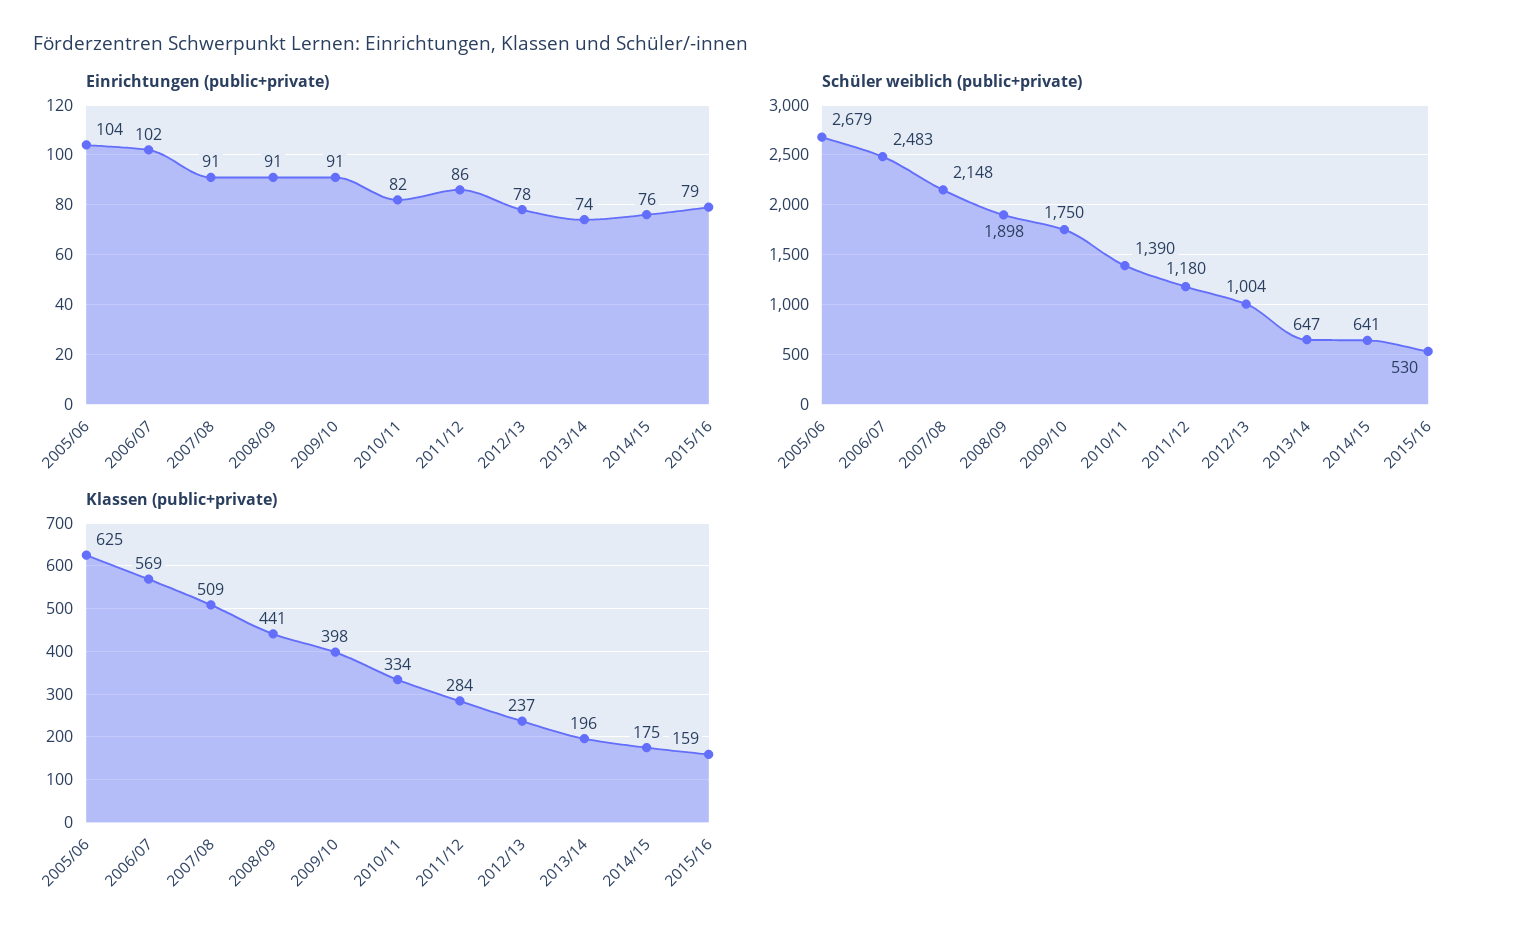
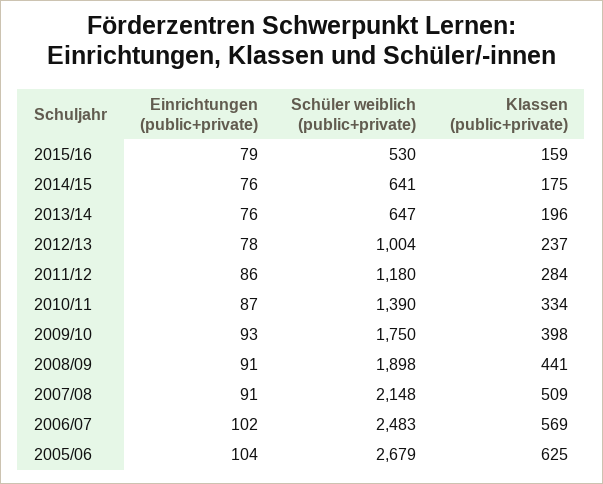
  {
    "Einrichtungen (public+private)": {
      "2005/06": 104,
      "2006/07": 102,
      "2007/08": 91,
      "2008/09": 91,
-     "2009/10": 91,
+     "2009/10": 93,
-     "2010/11": 82,
+     "2010/11": 87,
      "2011/12": 86,
      "2012/13": 78,
-     "2013/14": 74,
+     "2013/14": 76,
      "2014/15": 76,
      "2015/16": 79
    },
    "Schüler weiblich (public+private)": {
      "2005/06": 2679,
      "2006/07": 2483,
      "2007/08": 2148,
      "2008/09": 1898,
      "2009/10": 1750,
      "2010/11": 1390,
      "2011/12": 1180,
      "2012/13": 1004,
      "2013/14": 647,
      "2014/15": 641,
      "2015/16": 530
    },
    "Klassen (public+private)": {
      "2005/06": 625,
      "2006/07": 569,
      "2007/08": 509,
      "2008/09": 441,
      "2009/10": 398,
      "2010/11": 334,
      "2011/12": 284,
      "2012/13": 237,
      "2013/14": 196,
      "2014/15": 175,
      "2015/16": 159
    }
  }

